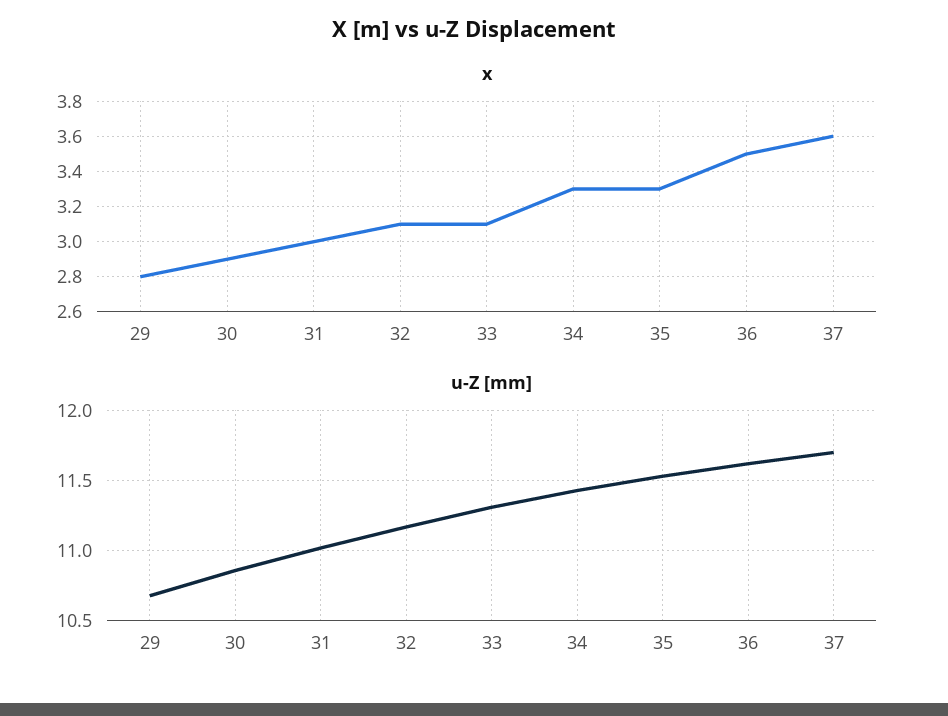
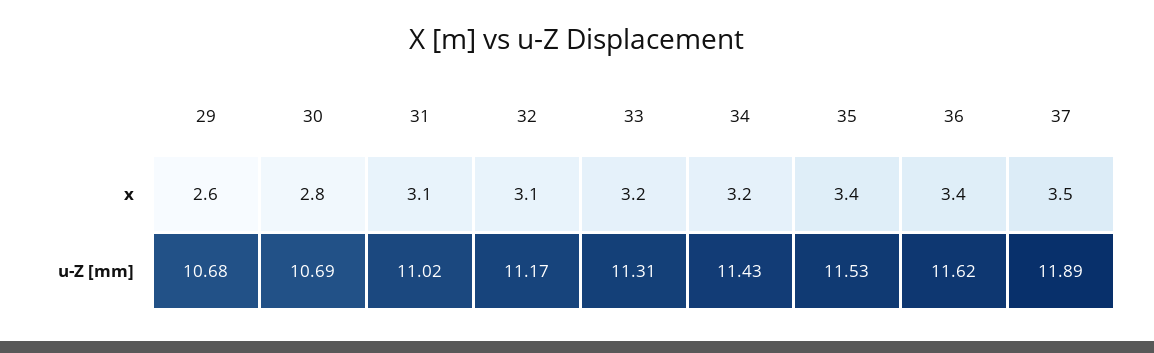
  {
    "x": {
-     "29": 2.8,
+     "29": 2.6,
-     "30": 2.9,
+     "30": 2.8,
-     "31": 3,
+     "31": 3.1,
      "32": 3.1,
-     "33": 3.1,
+     "33": 3.2,
-     "34": 3.3,
+     "34": 3.2,
-     "35": 3.3,
+     "35": 3.4,
-     "36": 3.5,
+     "36": 3.4,
-     "37": 3.6
+     "37": 3.5
    },
    "u-Z [mm]": {
      "29": 10.68,
-     "30": 10.85,
+     "30": 10.69,
      "31": 11.02,
      "32": 11.17,
      "33": 11.31,
      "34": 11.43,
      "35": 11.53,
      "36": 11.62,
-     "37": 11.7
+     "37": 11.89
    }
  }

